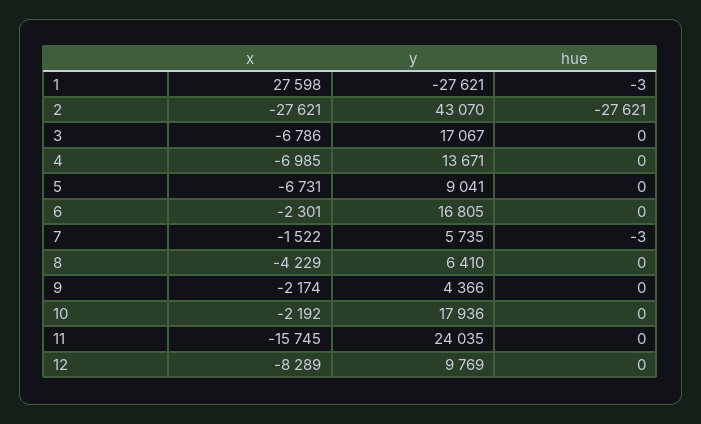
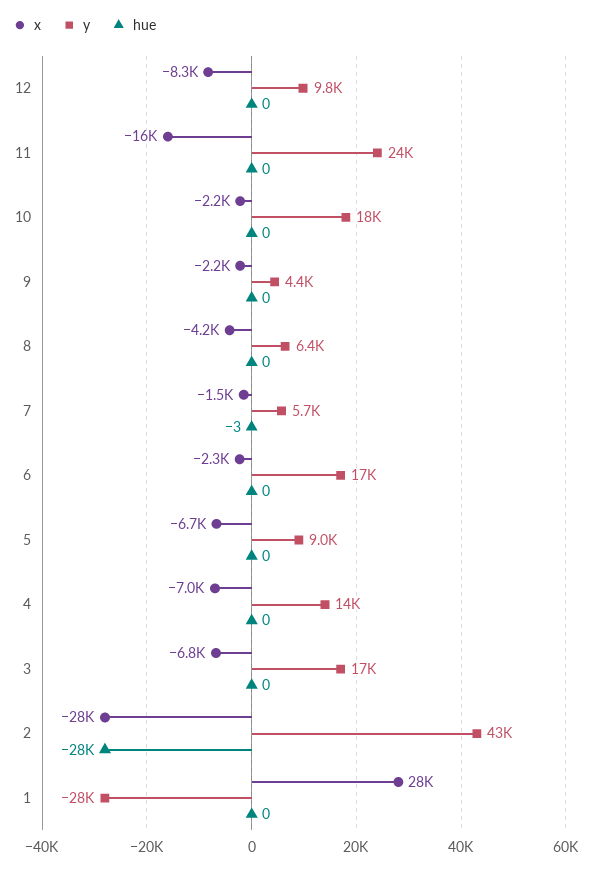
  {
    "x": {
      "1": 27598,
      "2": -27621,
      "3": -6786,
      "4": -6985,
      "5": -6731,
      "6": -2301,
      "7": -1522,
      "8": -4229,
      "9": -2174,
      "10": -2192,
      "11": -15745,
      "12": -8289
    },
    "y": {
      "1": -27621,
      "2": 43070,
      "3": 17067,
      "4": 13671,
      "5": 9041,
      "6": 16805,
      "7": 5735,
      "8": 6410,
      "9": 4366,
      "10": 17936,
      "11": 24035,
      "12": 9769
    },
    "hue": {
-     "1": -3,
+     "1": 0,
      "2": -27621,
      "3": 0,
      "4": 0,
      "5": 0,
      "6": 0,
      "7": -3,
      "8": 0,
      "9": 0,
      "10": 0,
      "11": 0,
      "12": 0
    }
  }

